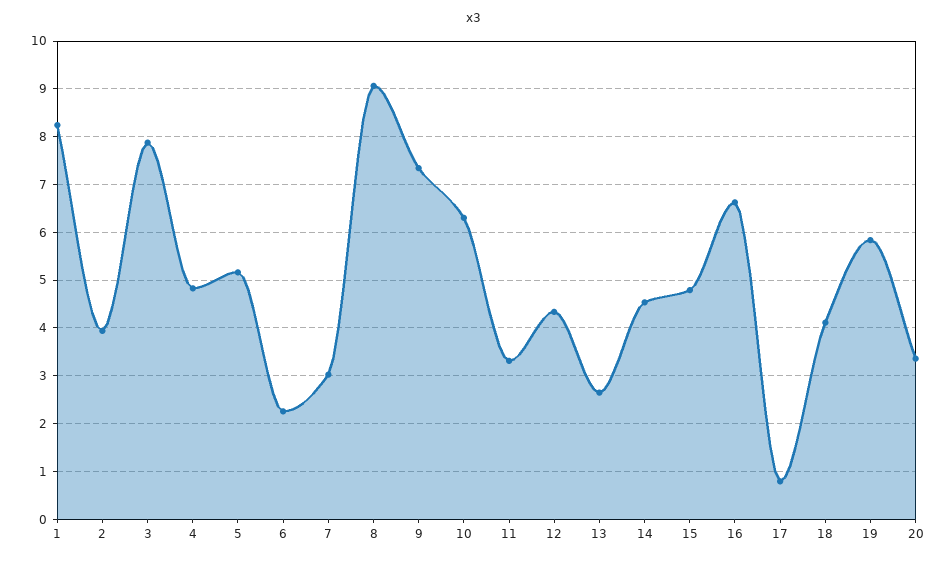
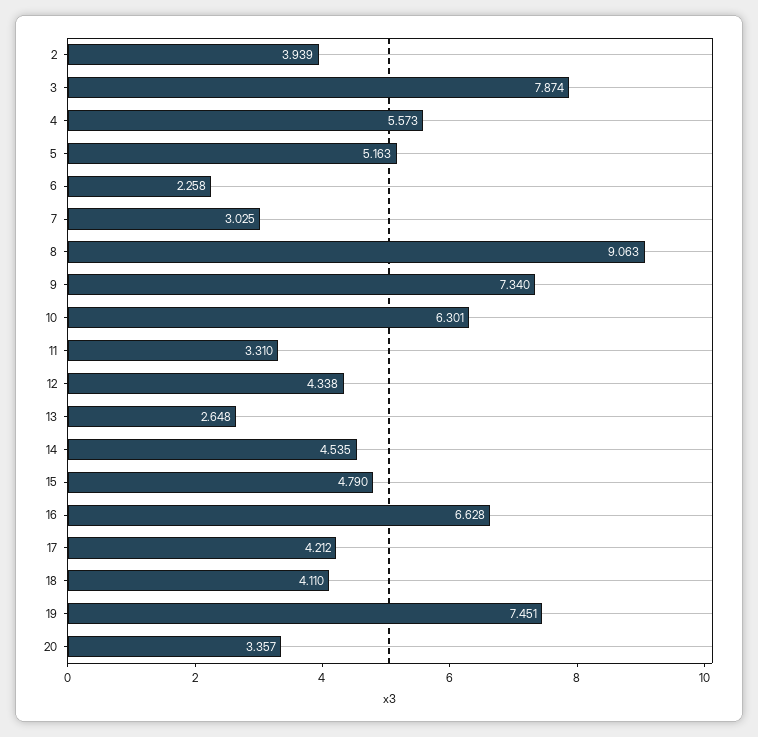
  {
-   "1": 8.2,
    "2": 3.939,
    "3": 7.874,
-   "4": 4.8,
+   "4": 5.573,
    "5": 5.163,
    "6": 2.258,
    "7": 3.025,
    "8": 9.063,
    "9": 7.34,
    "10": 6.301,
    "11": 3.31,
    "12": 4.338,
    "13": 2.648,
    "14": 4.535,
    "15": 4.79,
    "16": 6.628,
-   "17": 0.8,
+   "17": 4.212,
    "18": 4.11,
-   "19": 5.8,
+   "19": 7.451,
    "20": 3.357
  }

